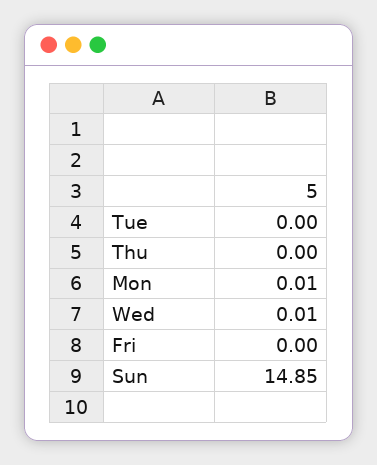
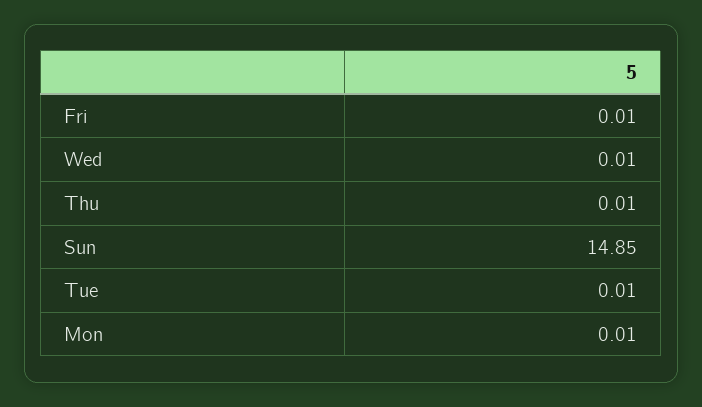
  {
-   "Tue": 0,
+   "Tue": 0.01,
-   "Thu": 0,
+   "Thu": 0.01,
    "Mon": 0.01,
    "Wed": 0.01,
-   "Fri": 0,
+   "Fri": 0.01,
    "Sun": 14.85
  }

